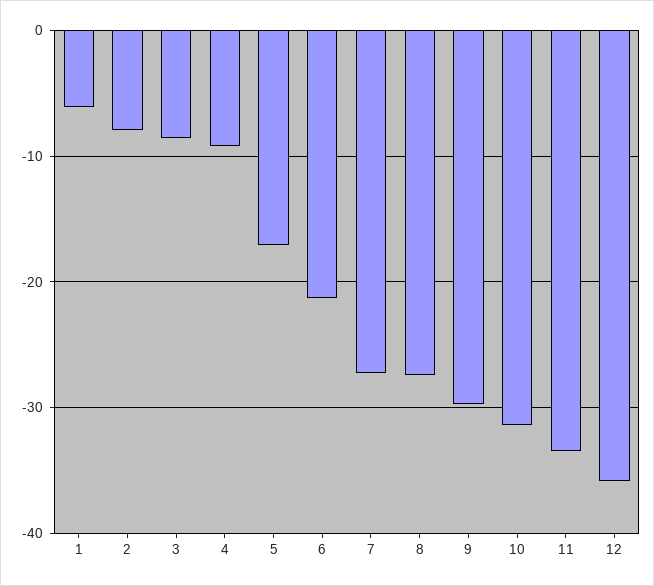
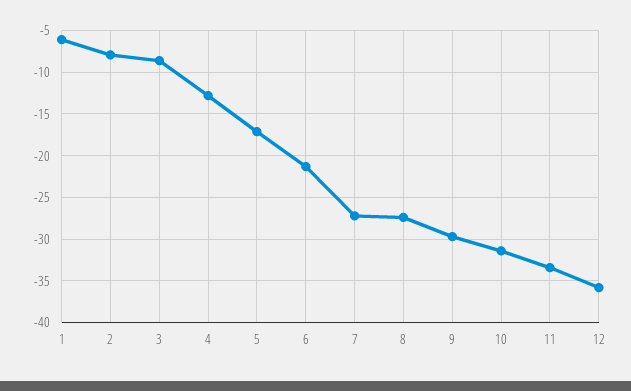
  {
    "1": -6,
    "2": -8,
    "3": -9,
-   "4": -9,
+   "4": -13,
    "5": -17,
    "6": -21,
    "7": -27,
    "8": -27,
    "9": -30,
    "10": -31,
    "11": -33,
    "12": -36
  }

